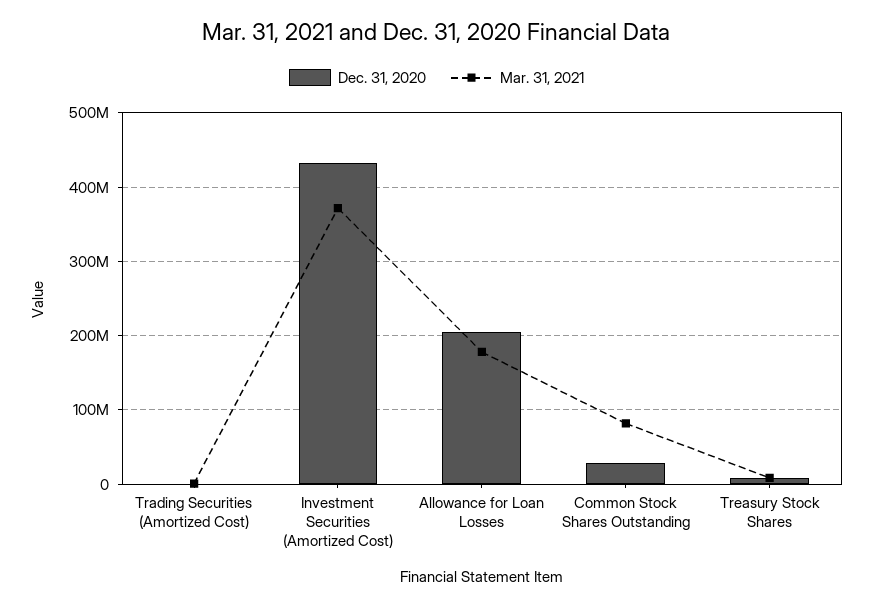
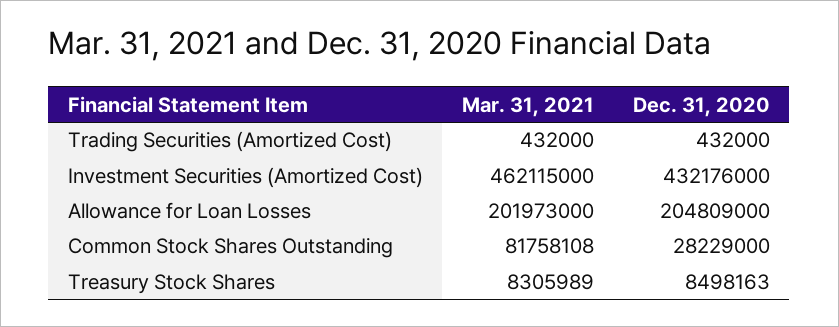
  {
    "Dec. 31, 2020": {
      "Trading Securities (Amortized Cost)": 432000,
      "Investment Securities (Amortized Cost)": 432176000,
      "Allowance for Loan Losses": 204809000,
      "Common Stock Shares Outstanding": 28229000,
      "Treasury Stock Shares": 8498163
    },
    "Mar. 31, 2021": {
      "Trading Securities (Amortized Cost)": 432000,
-     "Investment Securities (Amortized Cost)": 370000000,
+     "Investment Securities (Amortized Cost)": 462115000,
-     "Allowance for Loan Losses": 180000000,
+     "Allowance for Loan Losses": 201973000,
      "Common Stock Shares Outstanding": 81758108,
      "Treasury Stock Shares": 8305989
    }
  }

